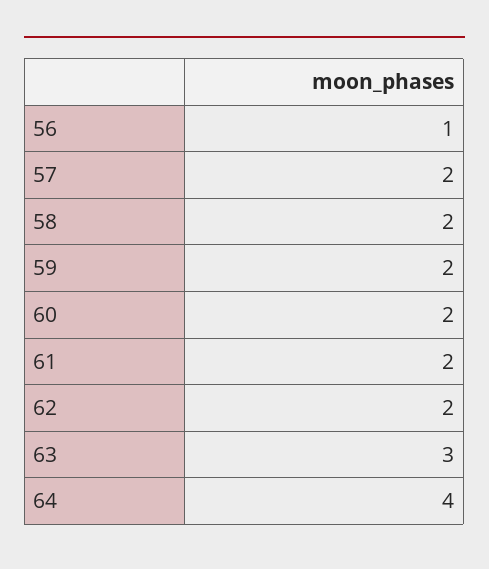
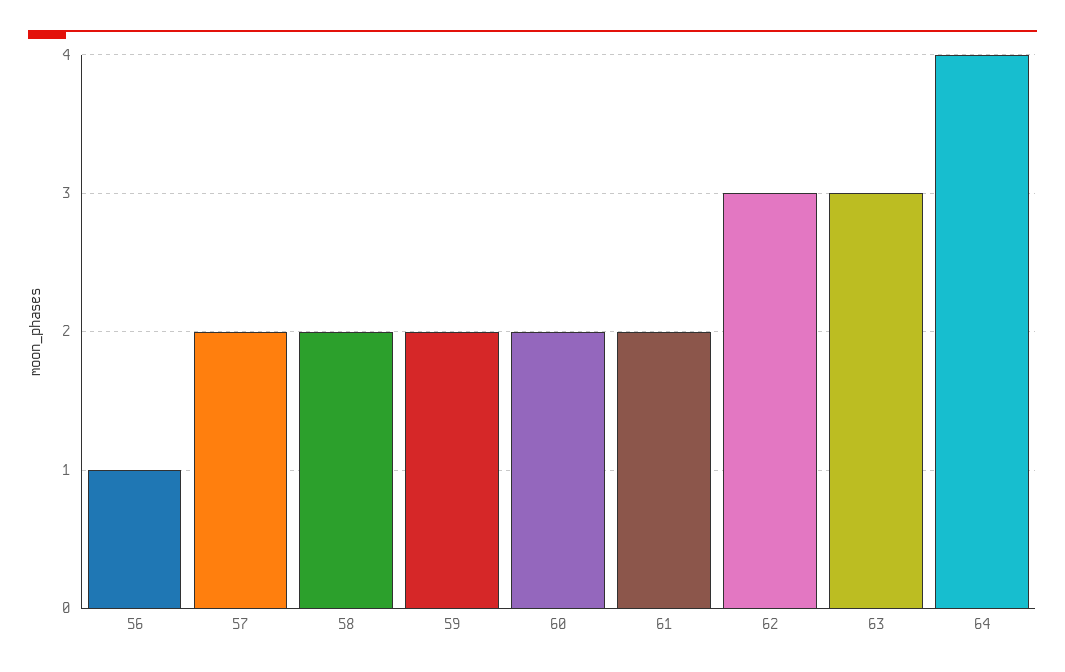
  {
    "56": 1,
    "57": 2,
    "58": 2,
    "59": 2,
    "60": 2,
    "61": 2,
-   "62": 2,
+   "62": 3,
    "63": 3,
    "64": 4
  }

